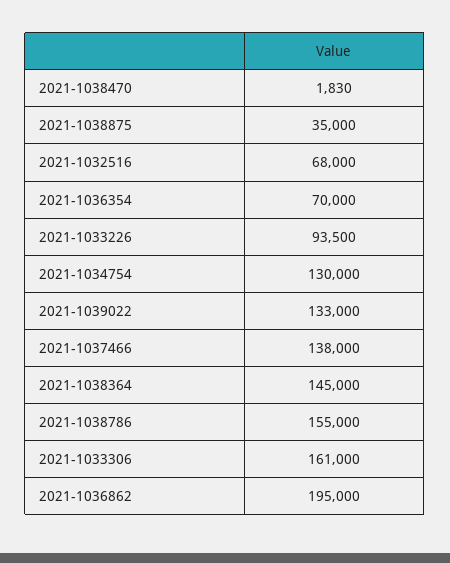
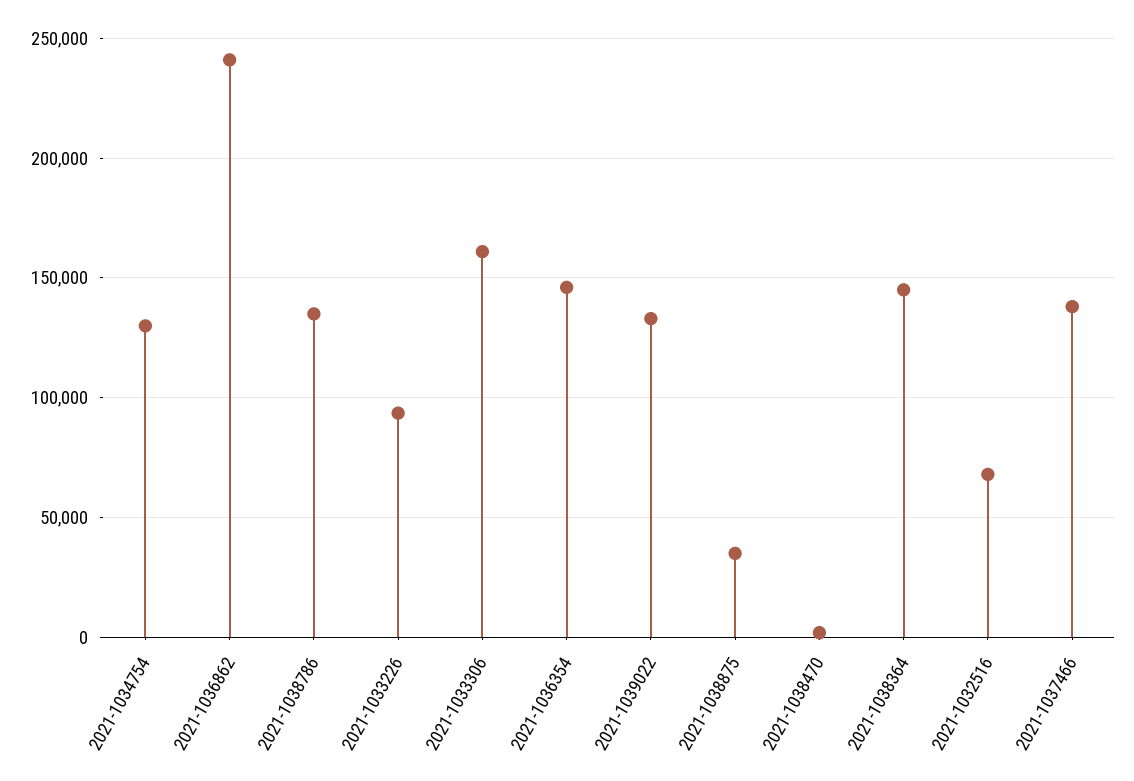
  {
    "2021-1038470": 1830,
    "2021-1038875": 35000,
    "2021-1032516": 68000,
-   "2021-1036354": 70000,
+   "2021-1036354": 145000,
    "2021-1033226": 93500,
    "2021-1034754": 130000,
    "2021-1039022": 133000,
    "2021-1037466": 138000,
    "2021-1038364": 145000,
-   "2021-1038786": 155000,
+   "2021-1038786": 135000,
    "2021-1033306": 161000,
-   "2021-1036862": 195000
+   "2021-1036862": 240000
  }

